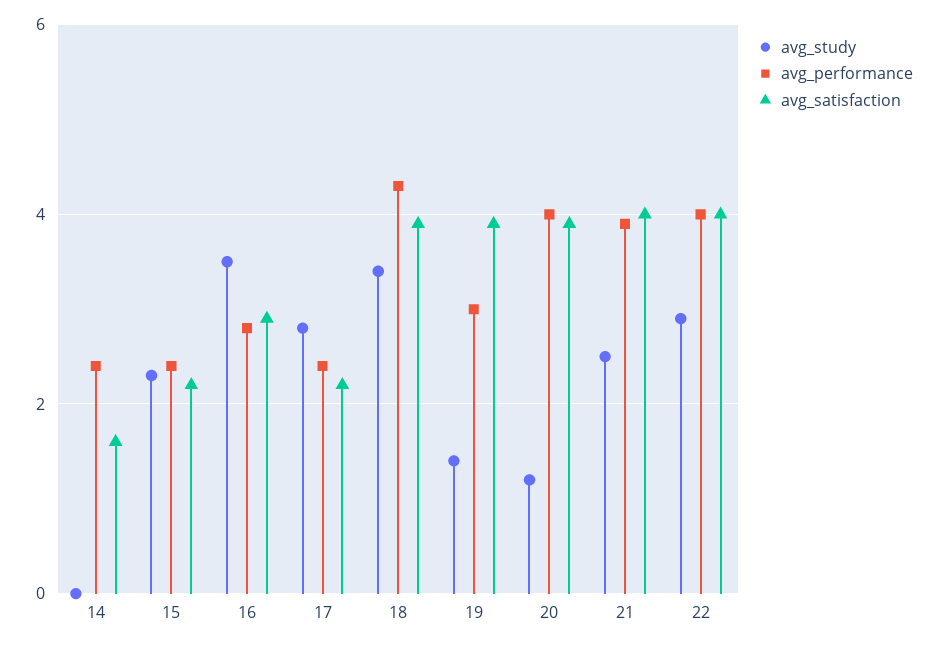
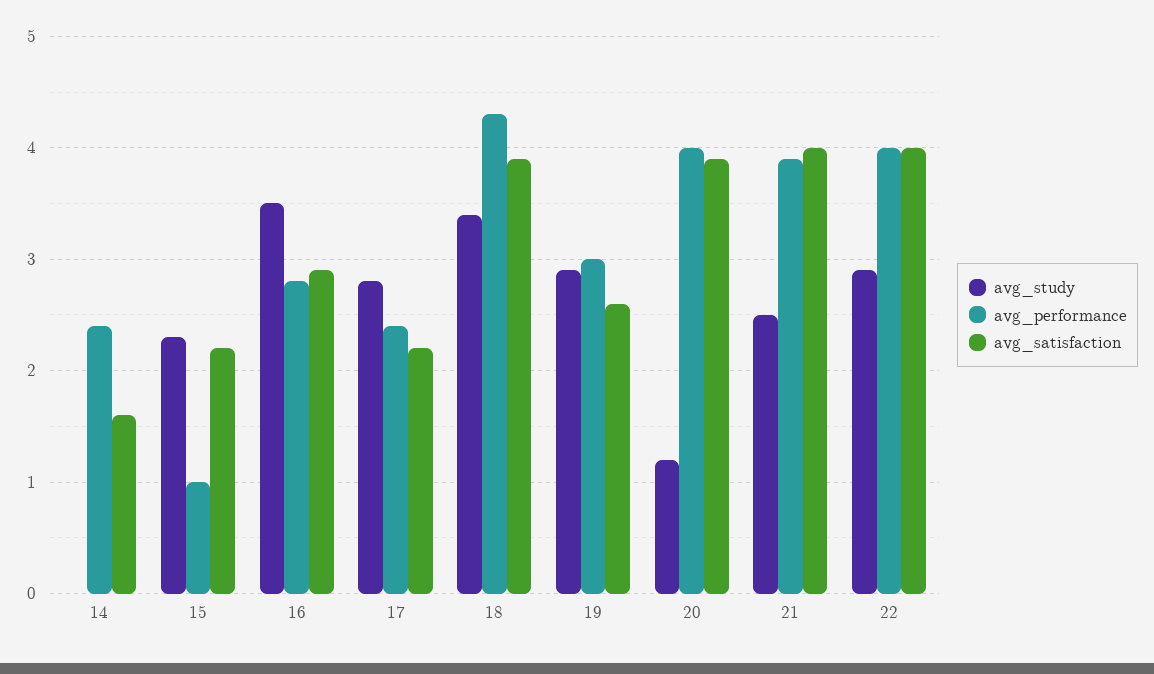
  {
    "avg_study": {
      "14": 0,
      "15": 2.3,
      "16": 3.5,
      "17": 2.8,
      "18": 3.4,
-     "19": 1.5,
+     "19": 2.9,
      "20": 1.2,
      "21": 2.5,
      "22": 2.9
    },
    "avg_performance": {
      "14": 2.4,
-     "15": 2.5,
+     "15": 1,
      "16": 2.8,
      "17": 2.4,
      "18": 4.3,
      "19": 3,
      "20": 4,
      "21": 3.9,
      "22": 4
    },
    "avg_satisfaction": {
      "14": 1.6,
      "15": 2.2,
      "16": 2.9,
      "17": 2.2,
      "18": 3.9,
-     "19": 4,
+     "19": 2.6,
      "20": 3.9,
      "21": 4,
      "22": 4
    }
  }

